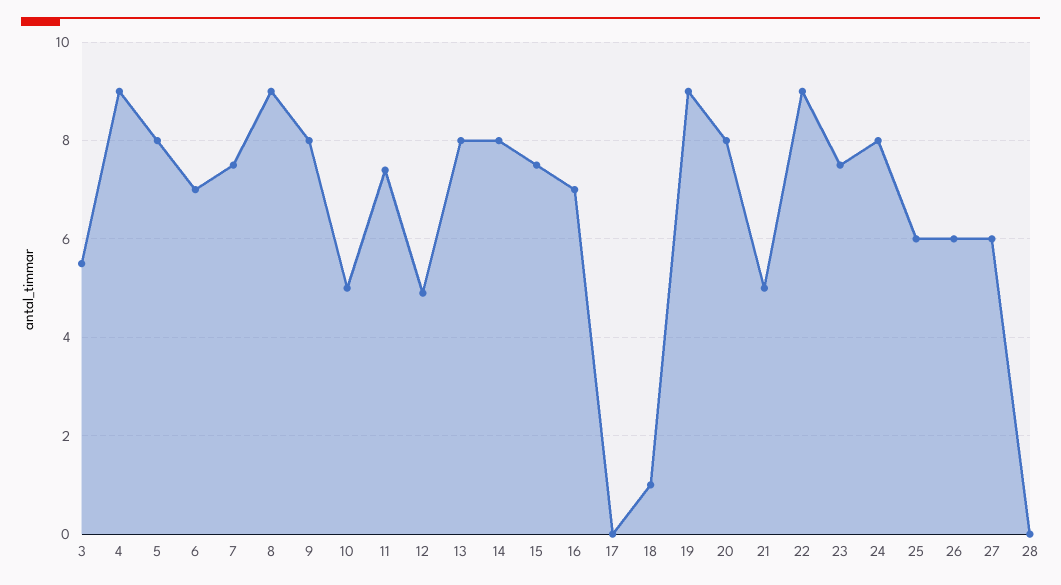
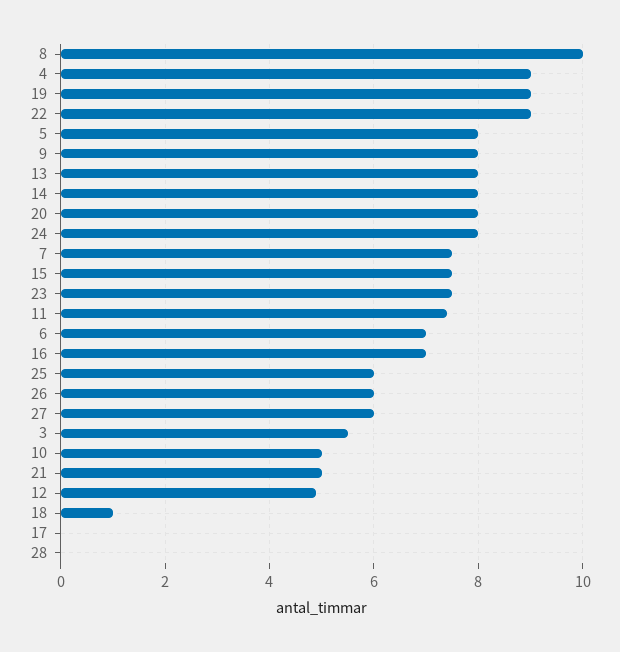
  {
    "3": 5.5,
    "4": 9,
    "5": 8,
    "6": 7,
    "7": 7.5,
-   "8": 9,
+   "8": 10,
    "9": 8,
    "10": 5,
    "11": 7.5,
    "12": 5,
    "13": 8,
    "14": 8,
    "15": 7.5,
    "16": 7,
    "17": 0,
    "18": 1,
    "19": 9,
    "20": 8,
    "21": 5,
    "22": 9,
    "23": 7.5,
    "24": 8,
    "25": 6,
    "26": 6,
    "27": 6,
    "28": 0
  }

